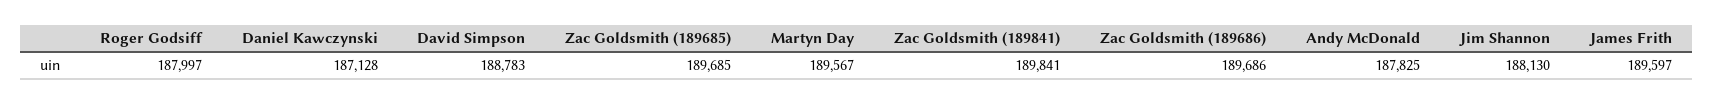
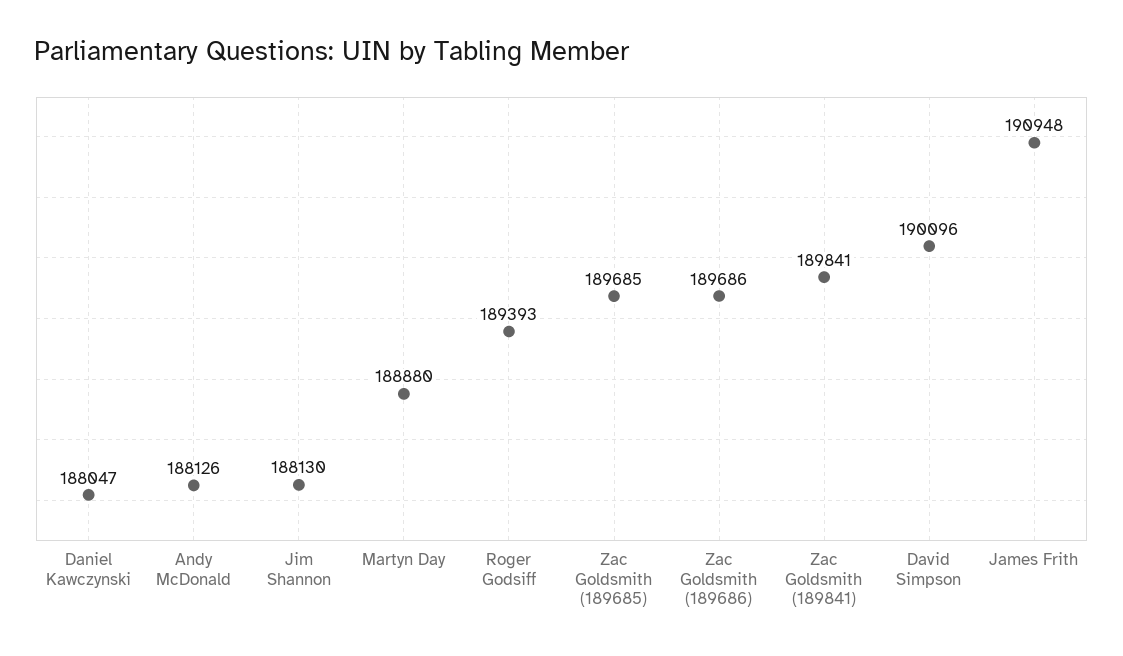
  {
-   "Roger Godsiff": 187997,
+   "Roger Godsiff": 189393,
-   "Daniel Kawczynski": 187128,
+   "Daniel Kawczynski": 188047,
-   "David Simpson": 188783,
+   "David Simpson": 190096,
    "Zac Goldsmith (189685)": 189685,
-   "Martyn Day": 189567,
+   "Martyn Day": 188880,
    "Zac Goldsmith (189841)": 189841,
    "Zac Goldsmith (189686)": 189686,
-   "Andy McDonald": 187825,
+   "Andy McDonald": 188126,
    "Jim Shannon": 188130,
-   "James Frith": 189597
+   "James Frith": 190948
  }

